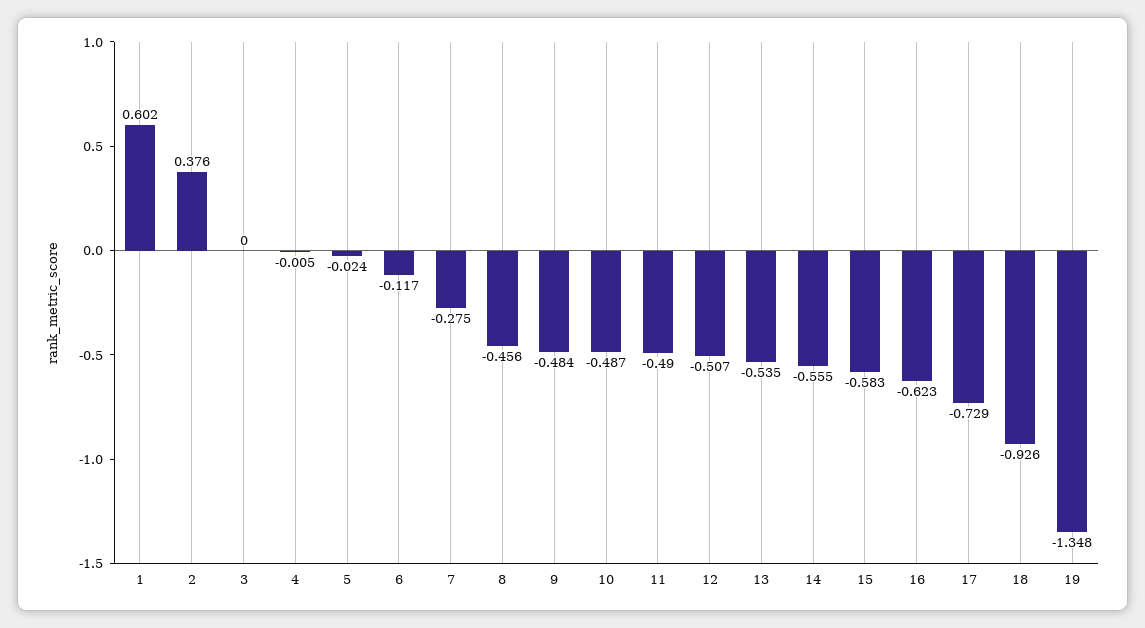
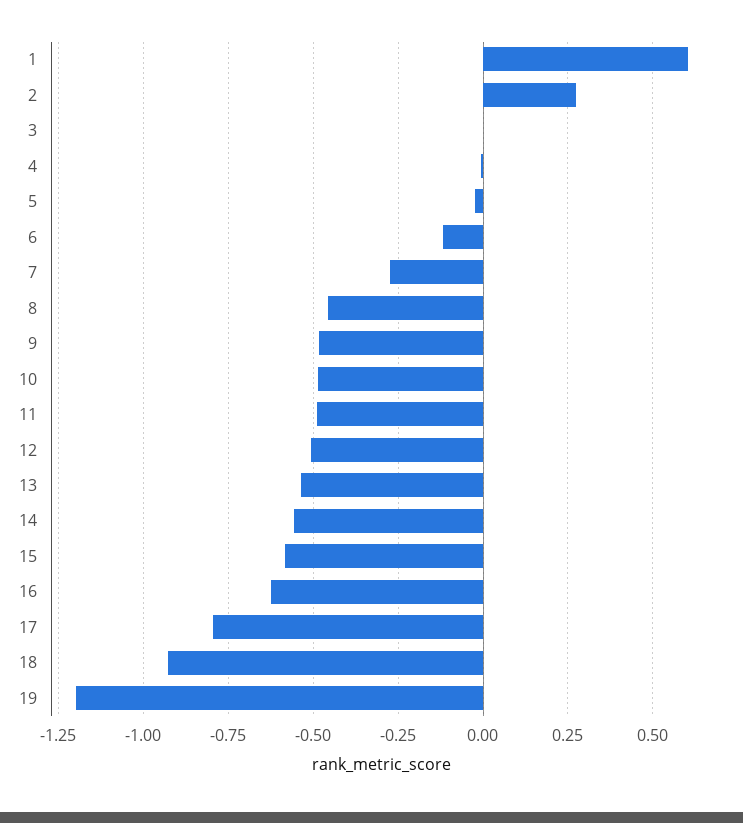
  {
    "1": 0.602,
-   "2": 0.376,
+   "2": 0.275,
    "3": 0,
    "4": -0.005,
    "5": -0.024,
    "6": -0.117,
    "7": -0.275,
    "8": -0.456,
    "9": -0.484,
    "10": -0.487,
    "11": -0.49,
    "12": -0.507,
    "13": -0.535,
    "14": -0.555,
    "15": -0.583,
    "16": -0.623,
-   "17": -0.729,
+   "17": -0.8,
    "18": -0.926,
-   "19": -1.348
+   "19": -1.2
  }

